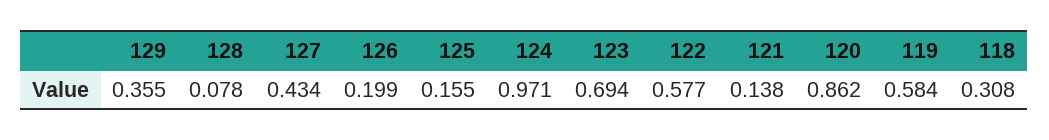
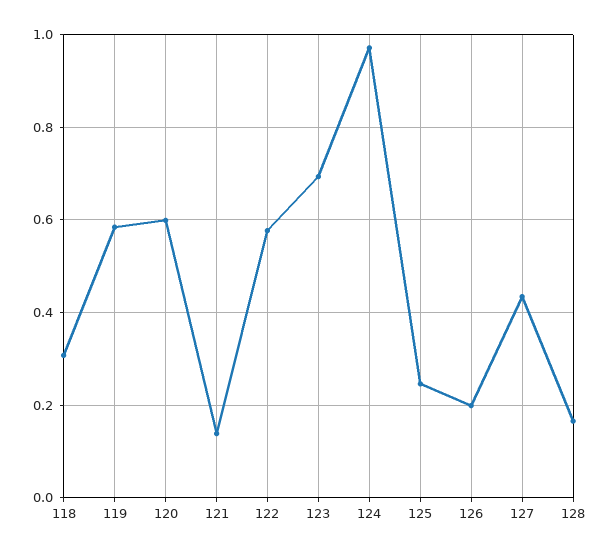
  {
-   "129": 0.355,
-   "128": 0.078,
+   "128": 0.16,
    "127": 0.434,
    "126": 0.199,
-   "125": 0.155,
+   "125": 0.24,
    "124": 0.971,
    "123": 0.694,
    "122": 0.577,
    "121": 0.138,
-   "120": 0.862,
+   "120": 0.6,
    "119": 0.584,
    "118": 0.308
  }

